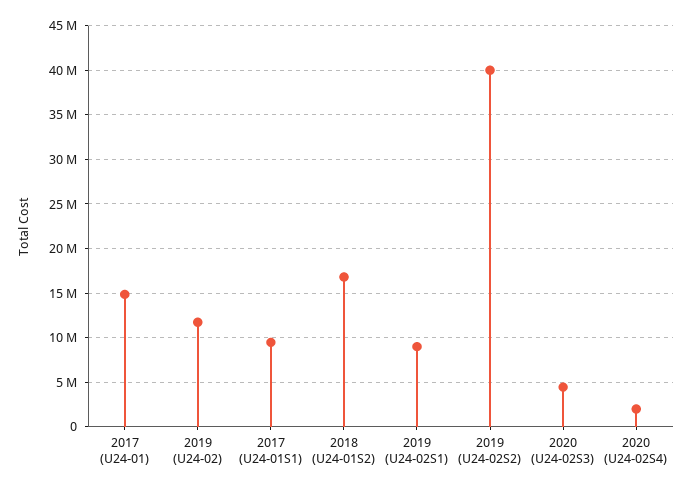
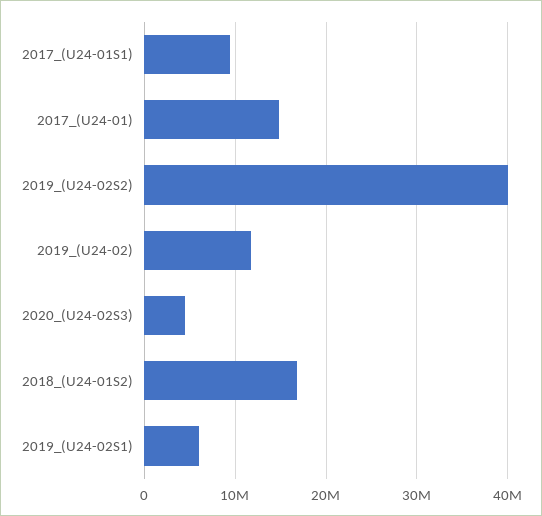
  {
    "2017 (U24-01)": 15000000,
    "2019 (U24-02)": 12000000,
    "2017 (U24-01S1)": 9000000,
    "2018 (U24-01S2)": 17000000,
-   "2019 (U24-02S1)": 9000000,
+   "2019 (U24-02S1)": 6000000,
    "2019 (U24-02S2)": 40000000,
-   "2020 (U24-02S3)": 4000000,
+   "2020 (U24-02S3)": 4000000
-   "2020 (U24-02S4)": 2000000
  }

